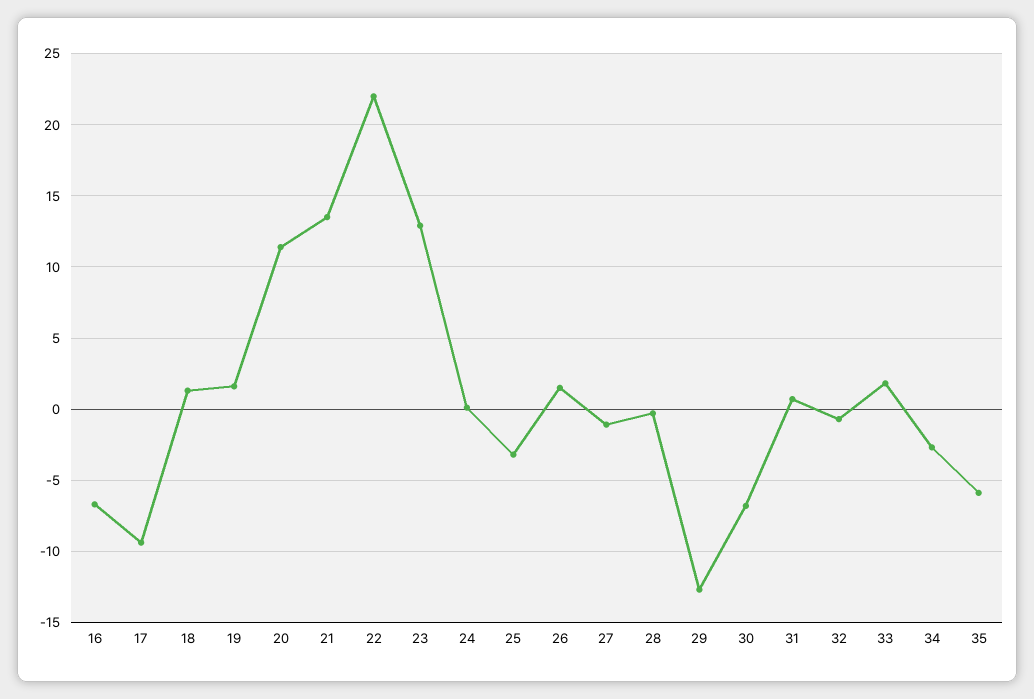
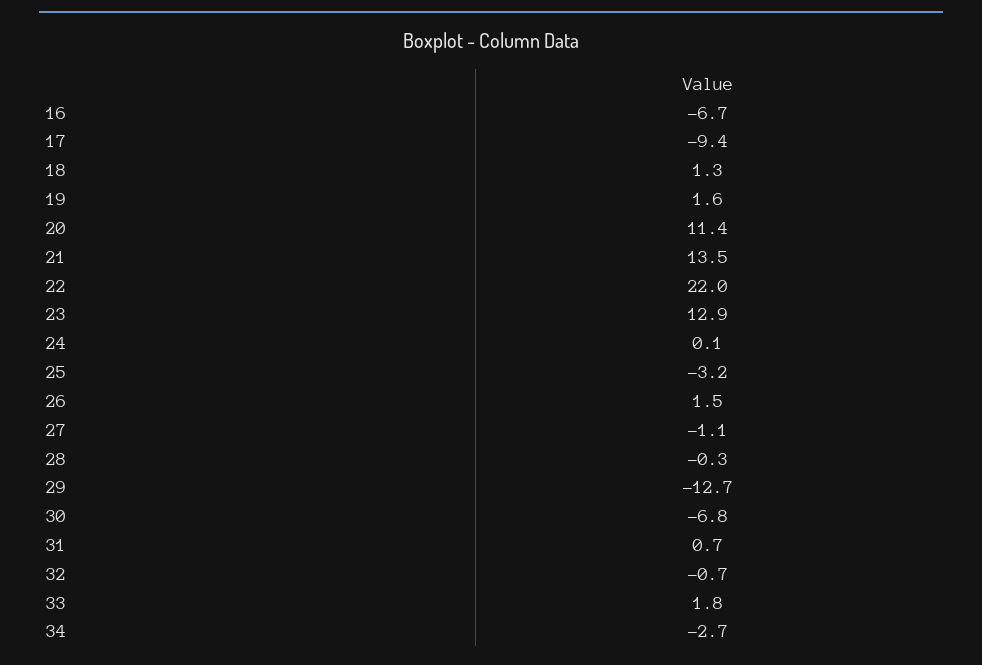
  {
    "16": -6.7,
    "17": -9.4,
    "18": 1.3,
    "19": 1.6,
    "20": 11.4,
    "21": 13.5,
    "22": 22,
    "23": 12.9,
    "24": 0.1,
    "25": -3.2,
    "26": 1.5,
    "27": -1.1,
    "28": -0.3,
    "29": -12.7,
    "30": -6.8,
    "31": 0.7,
    "32": -0.7,
    "33": 1.8,
-   "34": -2.7,
+   "34": -2.7
-   "35": -6
  }

